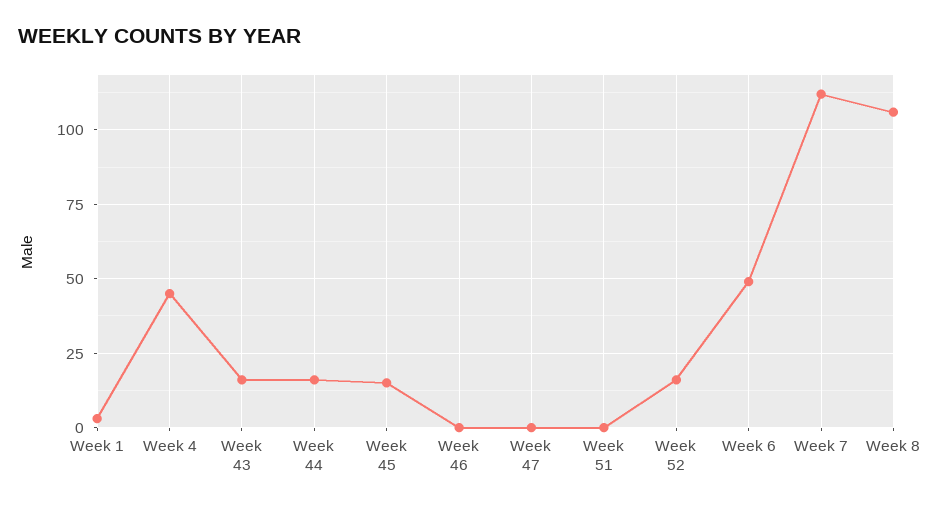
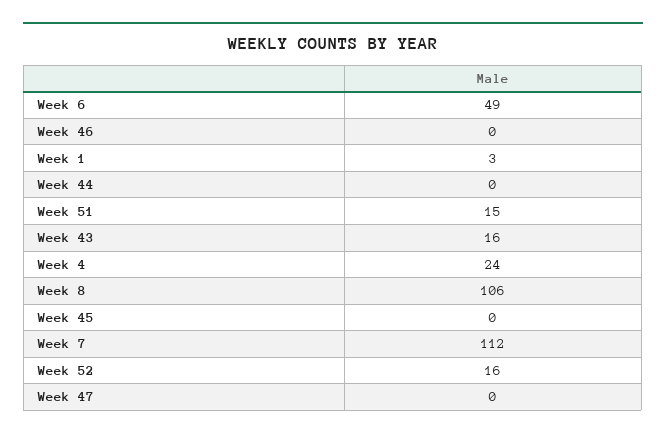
  {
    "Week 1": 3,
-   "Week 4": 45,
+   "Week 4": 24,
    "Week 43": 16,
-   "Week 44": 15,
+   "Week 44": 0,
-   "Week 45": 15,
+   "Week 45": 0,
    "Week 46": 0,
    "Week 47": 0,
-   "Week 51": 0,
+   "Week 51": 15,
    "Week 52": 16,
    "Week 6": 49,
    "Week 7": 112,
    "Week 8": 106
  }

